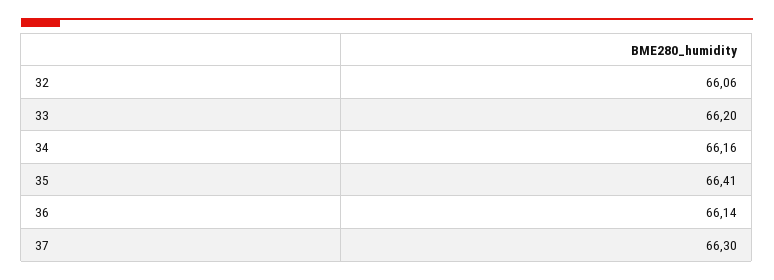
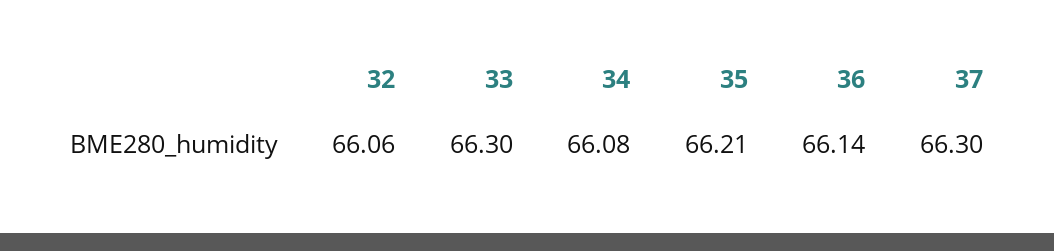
  {
    "32": 66.06,
-   "33": 66.2,
+   "33": 66.3,
-   "34": 66.16,
+   "34": 66.08,
-   "35": 66.41,
+   "35": 66.21,
    "36": 66.14,
    "37": 66.3
  }

